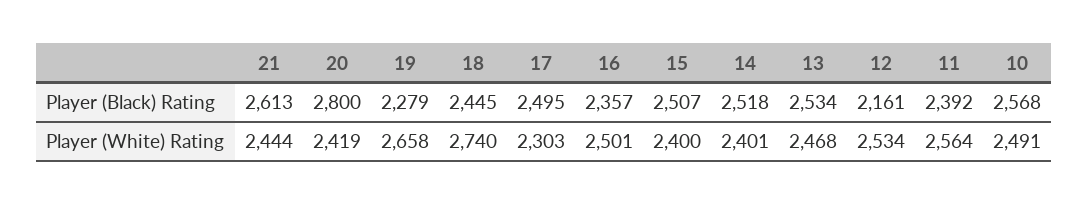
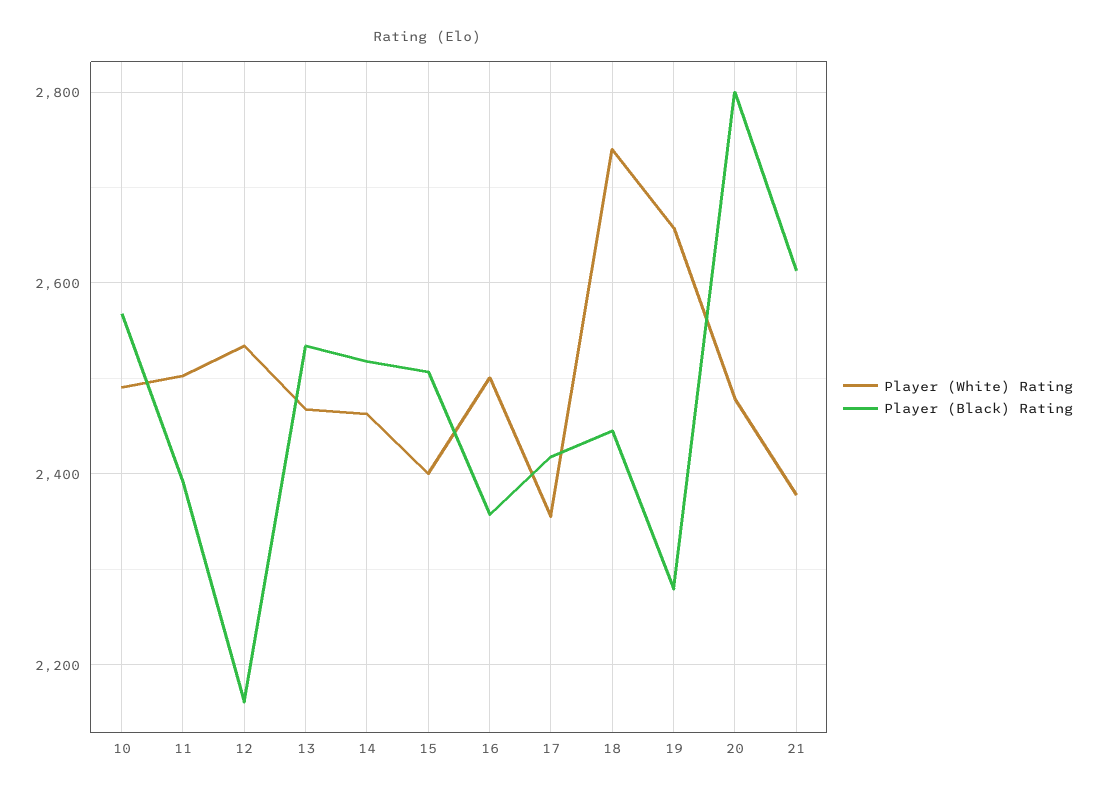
  {
    "Player (Black) Rating": {
      "21": 2613,
      "20": 2800,
      "19": 2279,
      "18": 2445,
-     "17": 2495,
+     "17": 2420,
      "16": 2357,
      "15": 2507,
      "14": 2518,
      "13": 2534,
      "12": 2161,
      "11": 2392,
      "10": 2568
    },
    "Player (White) Rating": {
-     "21": 2444,
+     "21": 2380,
-     "20": 2419,
+     "20": 2480,
      "19": 2658,
      "18": 2740,
-     "17": 2303,
+     "17": 2360,
      "16": 2501,
      "15": 2400,
-     "14": 2401,
+     "14": 2460,
      "13": 2468,
      "12": 2534,
-     "11": 2564,
+     "11": 2500,
      "10": 2491
    }
  }

